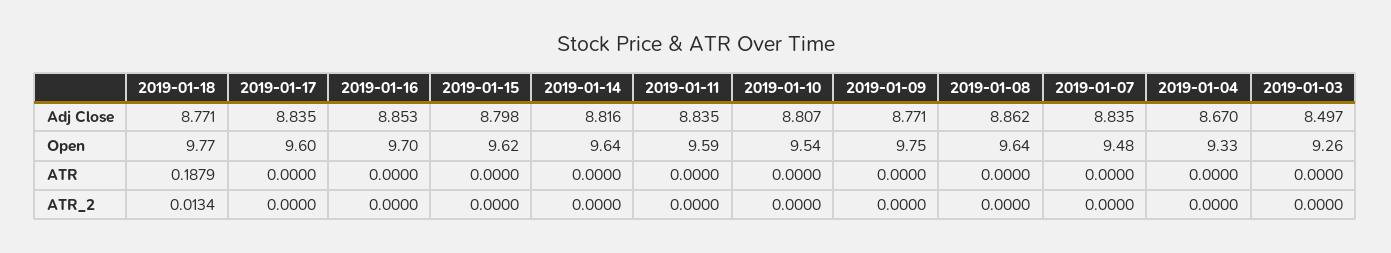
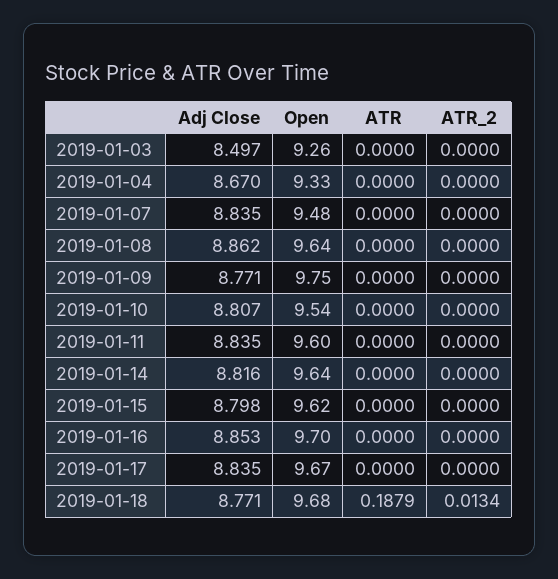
  {
    "2019-01-18": {
      "Adj Close": 8.771,
-     "Open": 9.77,
+     "Open": 9.68,
      "ATR": 0.1879,
      "ATR_2": 0.0134
    },
    "2019-01-17": {
      "Adj Close": 8.835,
-     "Open": 9.6,
+     "Open": 9.67,
      "ATR": 0,
      "ATR_2": 0
    },
    "2019-01-16": {
      "Adj Close": 8.853,
      "Open": 9.7,
      "ATR": 0,
      "ATR_2": 0
    },
    "2019-01-15": {
      "Adj Close": 8.798,
      "Open": 9.62,
      "ATR": 0,
      "ATR_2": 0
    },
    "2019-01-14": {
      "Adj Close": 8.816,
      "Open": 9.64,
      "ATR": 0,
      "ATR_2": 0
    },
    "2019-01-11": {
      "Adj Close": 8.835,
-     "Open": 9.59,
+     "Open": 9.6,
      "ATR": 0,
      "ATR_2": 0
    },
    "2019-01-10": {
      "Adj Close": 8.807,
      "Open": 9.54,
      "ATR": 0,
      "ATR_2": 0
    },
    "2019-01-09": {
      "Adj Close": 8.771,
      "Open": 9.75,
      "ATR": 0,
      "ATR_2": 0
    },
    "2019-01-08": {
      "Adj Close": 8.862,
      "Open": 9.64,
      "ATR": 0,
      "ATR_2": 0
    },
    "2019-01-07": {
      "Adj Close": 8.835,
      "Open": 9.48,
      "ATR": 0,
      "ATR_2": 0
    },
    "2019-01-04": {
      "Adj Close": 8.67,
      "Open": 9.33,
      "ATR": 0,
      "ATR_2": 0
    },
    "2019-01-03": {
      "Adj Close": 8.497,
      "Open": 9.26,
      "ATR": 0,
      "ATR_2": 0
    }
  }

